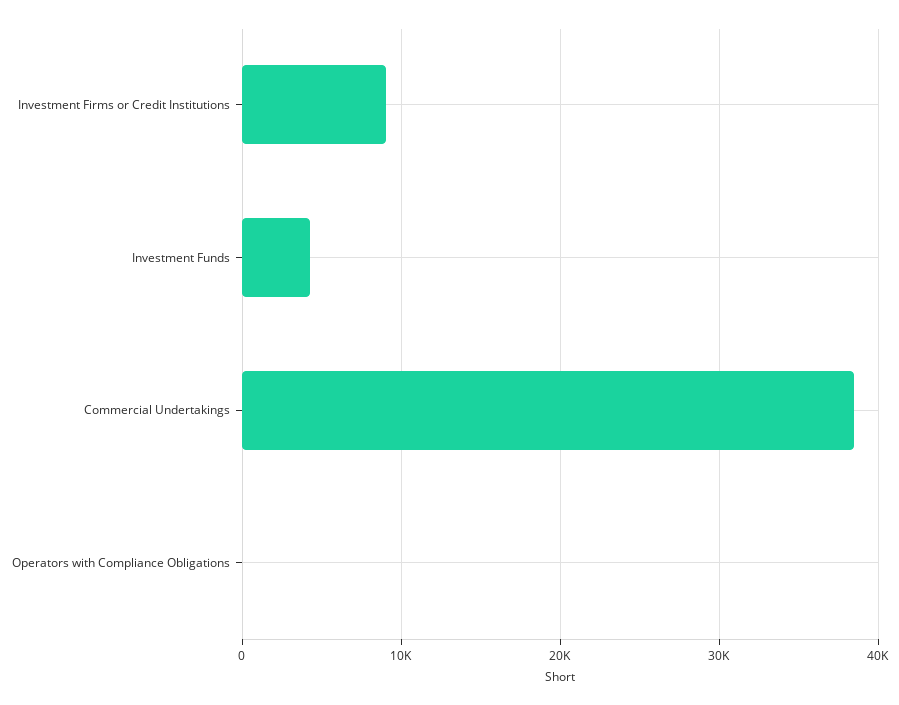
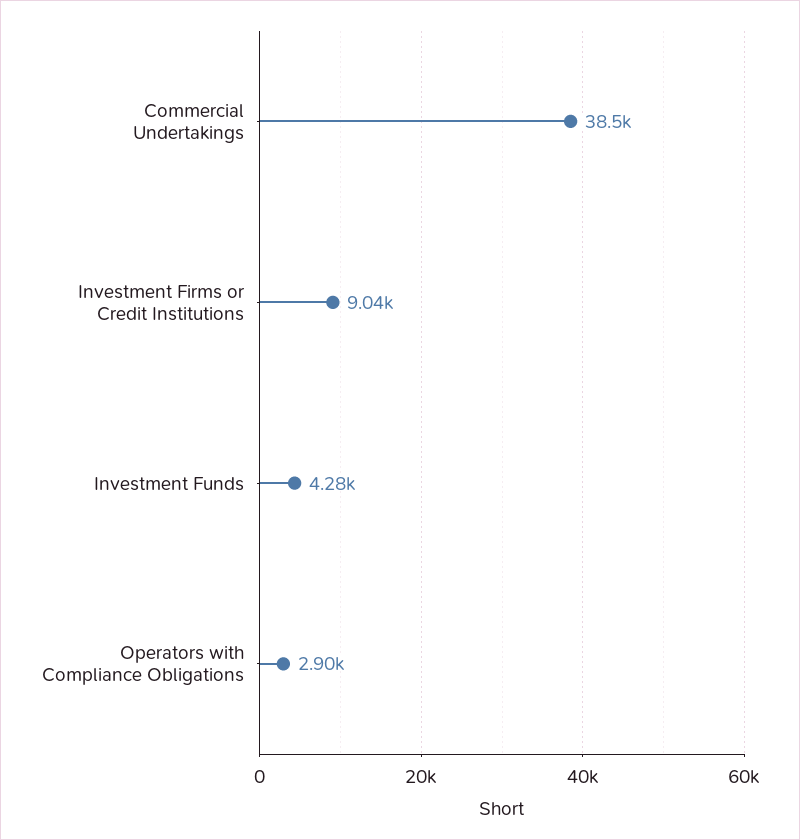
  {
    "Investment Firms or Credit Institutions": 9040,
    "Investment Funds": 4280,
    "Commercial Undertakings": 38500,
-   "Operators with Compliance Obligations": 0
+   "Operators with Compliance Obligations": 2900
  }

